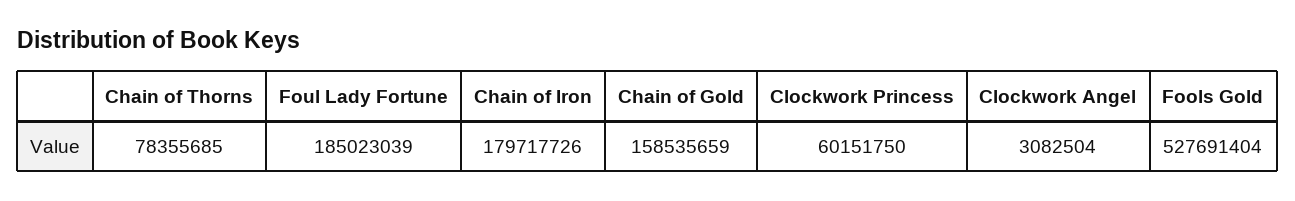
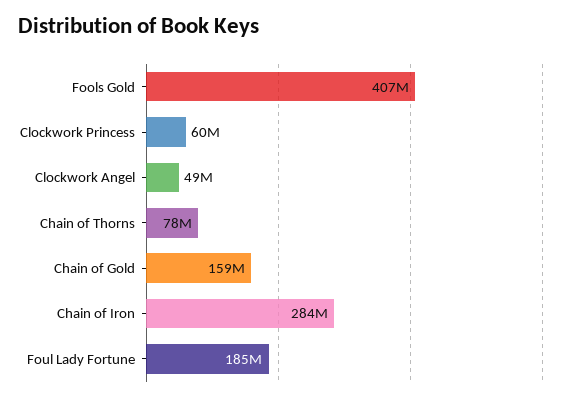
  {
    "Chain of Thorns": 78355685,
    "Foul Lady Fortune": 185023039,
-   "Chain of Iron": 179717726,
+   "Chain of Iron": 284000000,
    "Chain of Gold": 158535659,
    "Clockwork Princess": 60151750,
-   "Clockwork Angel": 3082504,
+   "Clockwork Angel": 49000000,
-   "Fools Gold": 527691404
+   "Fools Gold": 407000000
  }

